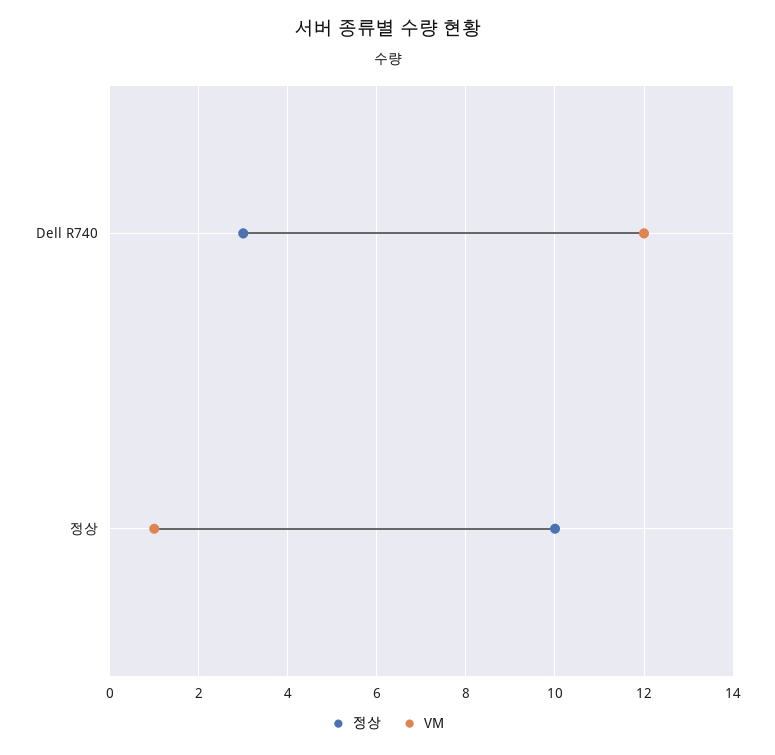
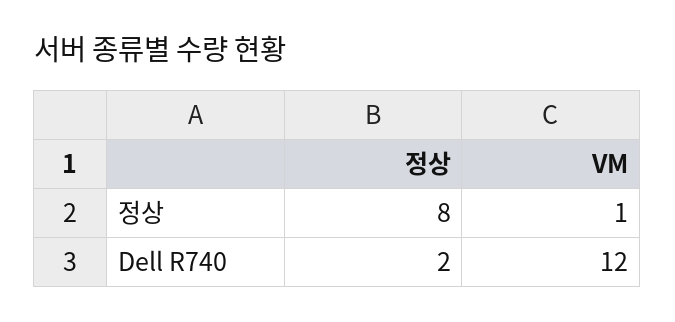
  {
    "정상": {
-     "Dell R740": 3,
+     "Dell R740": 2,
-     "정상": 10
+     "정상": 8
    },
    "VM": {
      "Dell R740": 12,
      "정상": 1
    }
  }

